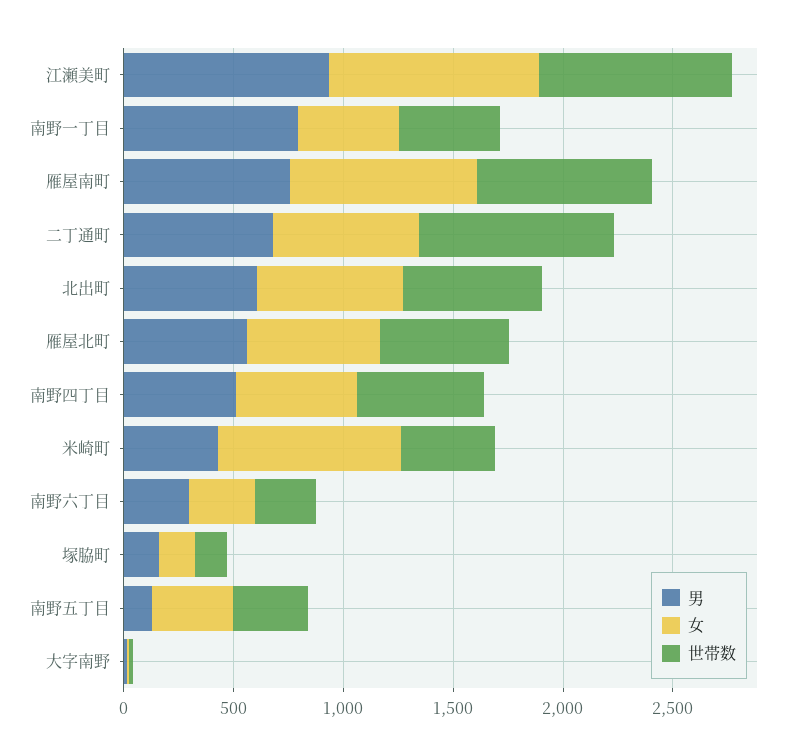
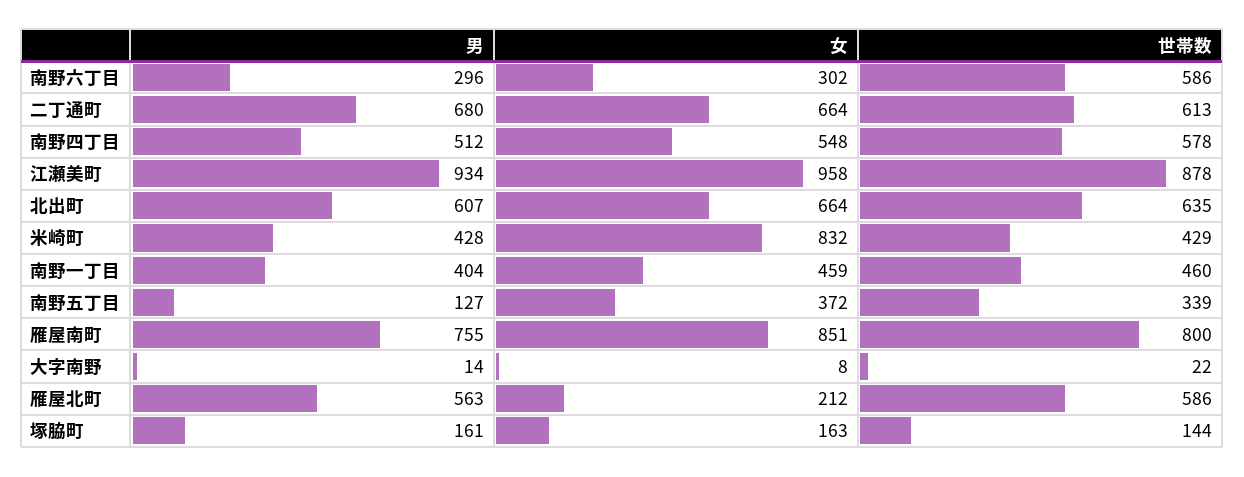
  {
    "男": {
      "江瀬美町": 934,
-     "南野一丁目": 800,
+     "南野一丁目": 404,
      "雁屋南町": 755,
      "二丁通町": 680,
      "北出町": 607,
      "雁屋北町": 563,
      "南野四丁目": 512,
      "米崎町": 428,
      "南野六丁目": 296,
      "塚脇町": 161,
      "南野五丁目": 127,
      "大字南野": 14
    },
    "女": {
      "江瀬美町": 958,
      "南野一丁目": 459,
      "雁屋南町": 851,
      "二丁通町": 664,
      "北出町": 664,
-     "雁屋北町": 600,
+     "雁屋北町": 212,
      "南野四丁目": 548,
      "米崎町": 832,
      "南野六丁目": 302,
      "塚脇町": 163,
      "南野五丁目": 372,
      "大字南野": 8
    },
    "世帯数": {
      "江瀬美町": 878,
      "南野一丁目": 460,
      "雁屋南町": 800,
-     "二丁通町": 900,
+     "二丁通町": 613,
      "北出町": 635,
      "雁屋北町": 586,
      "南野四丁目": 578,
      "米崎町": 429,
-     "南野六丁目": 300,
+     "南野六丁目": 586,
      "塚脇町": 144,
      "南野五丁目": 339,
      "大字南野": 22
    }
  }

